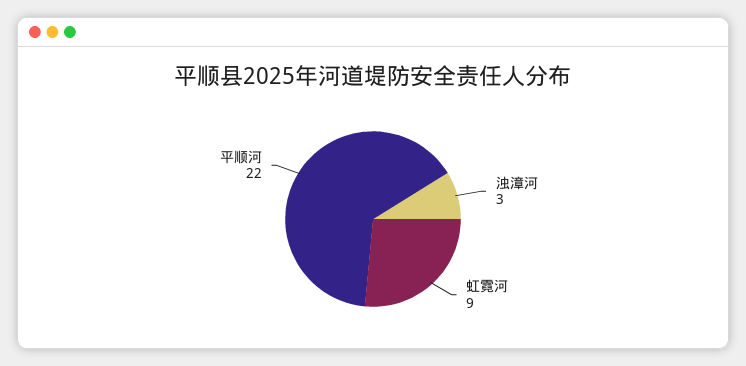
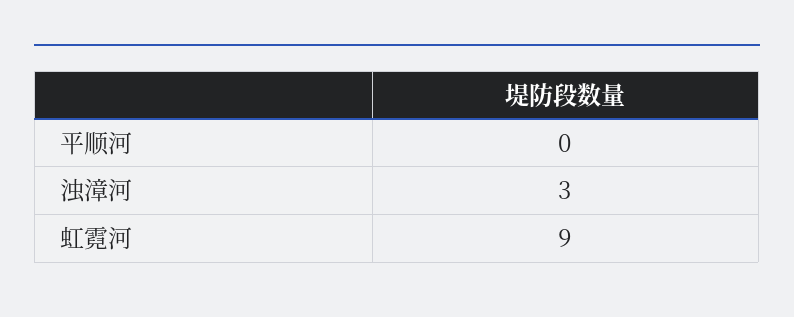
  {
    "浊漳河": 3,
    "虹霓河": 9,
-   "平顺河": 22
+   "平顺河": 0
  }

